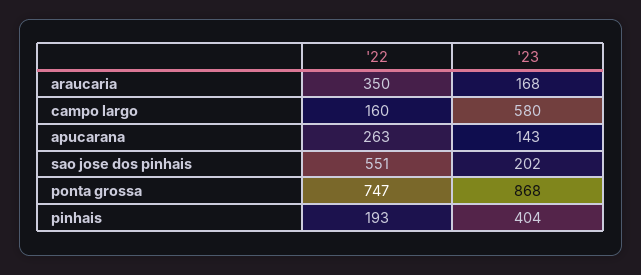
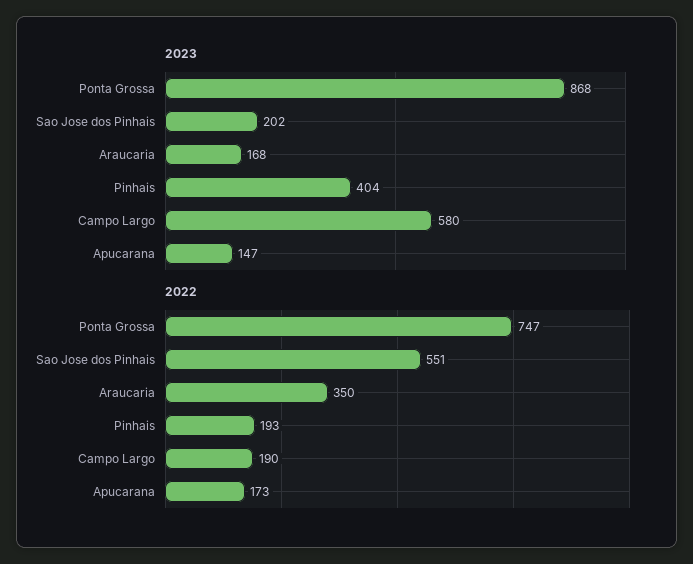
  {
    "'22": {
      "araucaria": 350,
-     "campo largo": 160,
+     "campo largo": 190,
-     "apucarana": 263,
+     "apucarana": 173,
      "sao jose dos pinhais": 551,
      "ponta grossa": 747,
      "pinhais": 193
    },
    "'23": {
      "araucaria": 168,
      "campo largo": 580,
-     "apucarana": 143,
+     "apucarana": 147,
      "sao jose dos pinhais": 202,
      "ponta grossa": 868,
      "pinhais": 404
    }
  }

